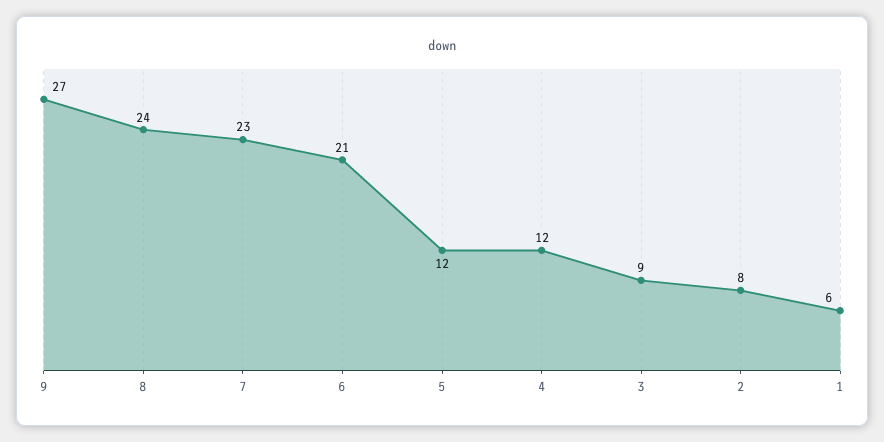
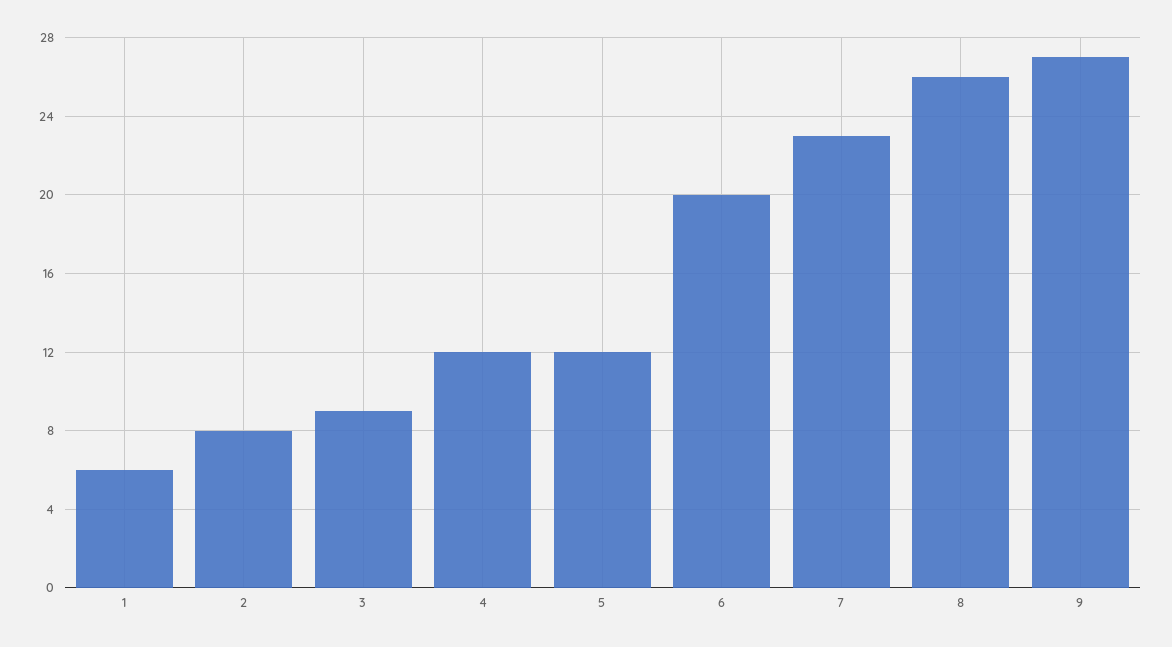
  {
    "9": 27,
-   "8": 24,
+   "8": 26,
    "7": 23,
-   "6": 21,
+   "6": 20,
    "5": 12,
    "4": 12,
    "3": 9,
    "2": 8,
    "1": 6
  }

